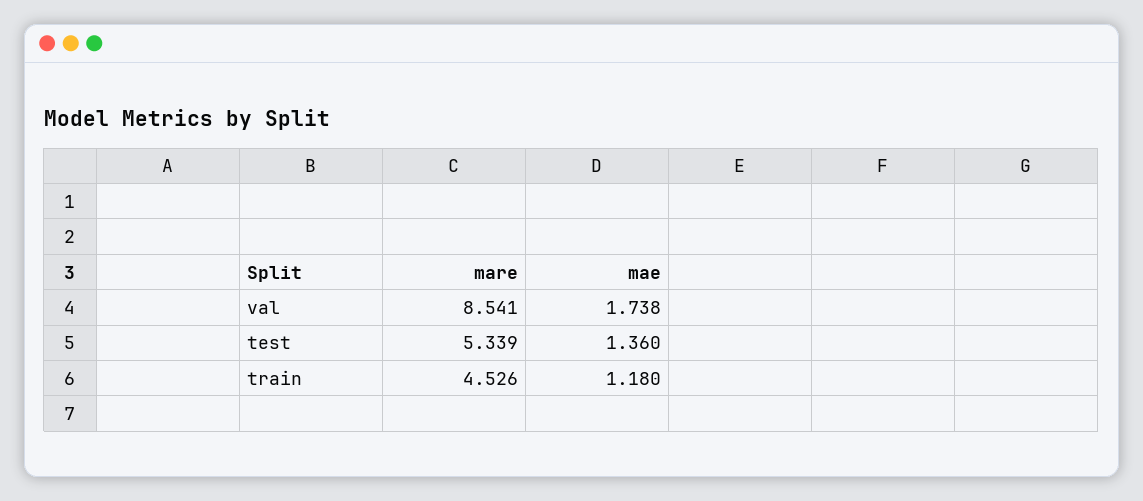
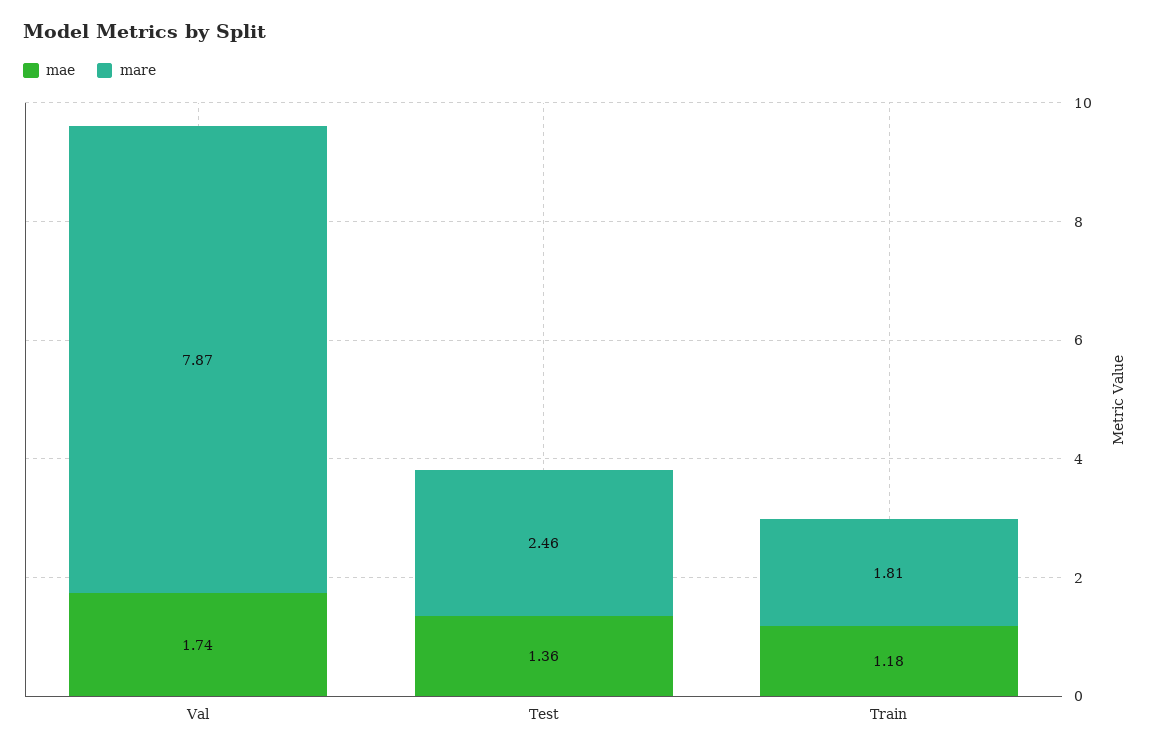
  {
    "mare": {
-     "val": 8.541,
+     "val": 7.87,
-     "test": 5.339,
+     "test": 2.46,
-     "train": 4.526
+     "train": 1.81
    },
    "mae": {
      "val": 1.738,
      "test": 1.36,
      "train": 1.18
    }
  }

